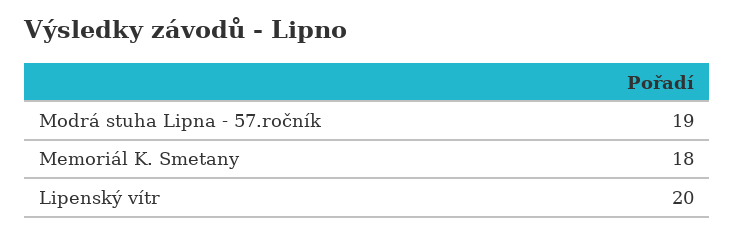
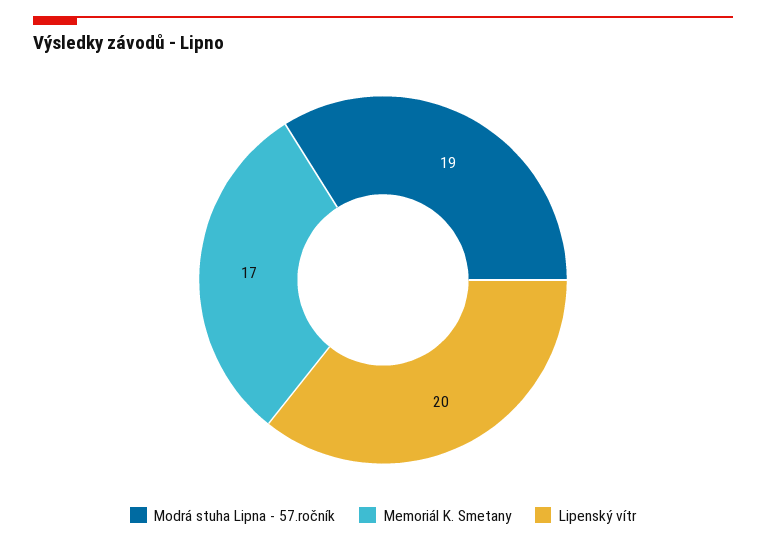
  {
    "Modrá stuha Lipna - 57.ročník": 19,
-   "Memoriál K. Smetany": 18,
+   "Memoriál K. Smetany": 17,
    "Lipenský vítr": 20
  }

